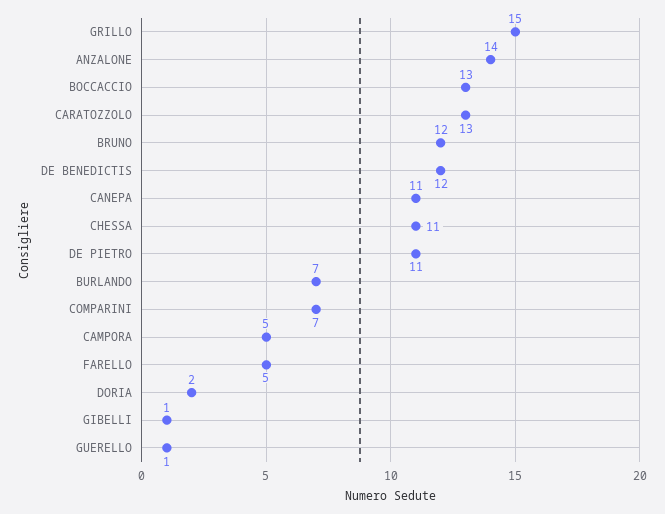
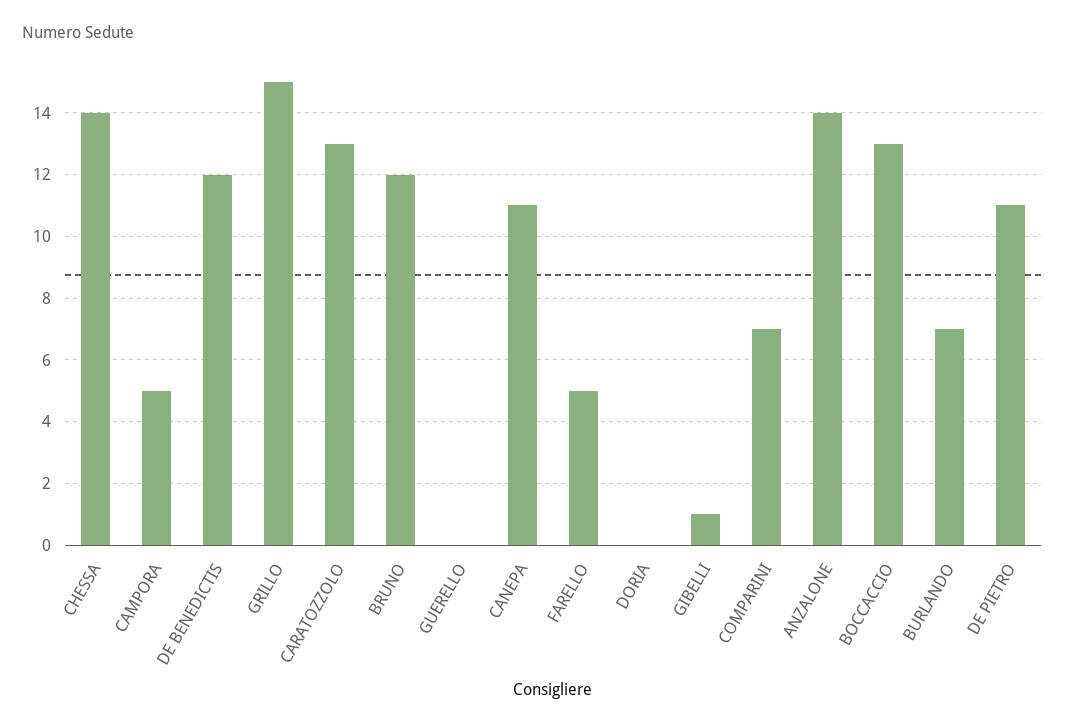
  {
    "GRILLO": 15,
    "ANZALONE": 14,
    "BOCCACCIO": 13,
    "CARATOZZOLO": 13,
    "BRUNO": 12,
    "DE BENEDICTIS": 12,
    "CANEPA": 11,
-   "CHESSA": 11,
+   "CHESSA": 14,
    "DE PIETRO": 11,
    "BURLANDO": 7,
    "COMPARINI": 7,
    "CAMPORA": 5,
    "FARELLO": 5,
-   "DORIA": 2,
+   "DORIA": 0,
    "GIBELLI": 1,
-   "GUERELLO": 1
+   "GUERELLO": 0
  }

